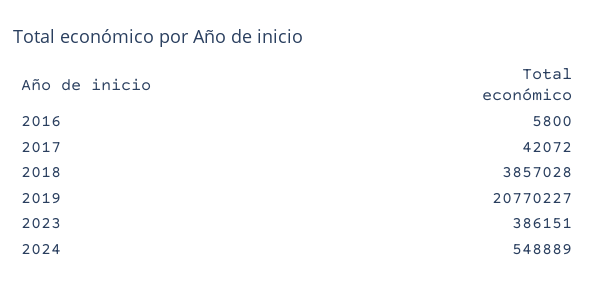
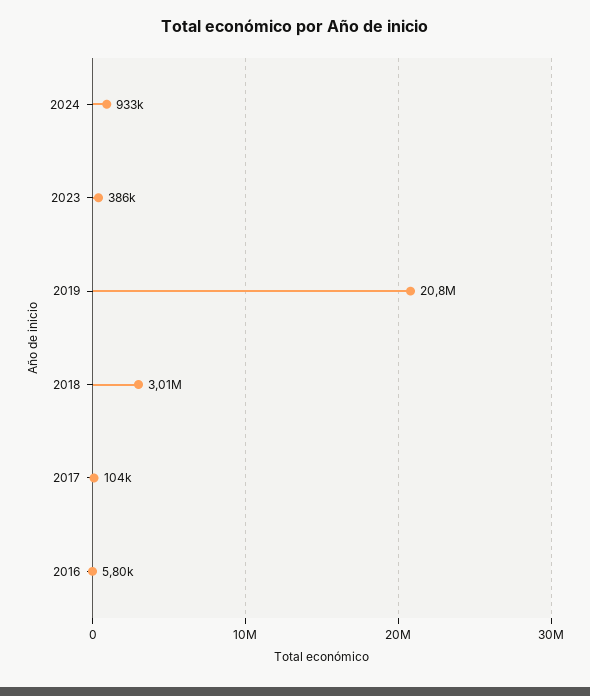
  {
    "2016": 5800,
-   "2017": 42072,
+   "2017": 104000,
-   "2018": 3857028,
+   "2018": 3010000,
    "2019": 20770227,
    "2023": 386151,
-   "2024": 548889
+   "2024": 933000
  }

